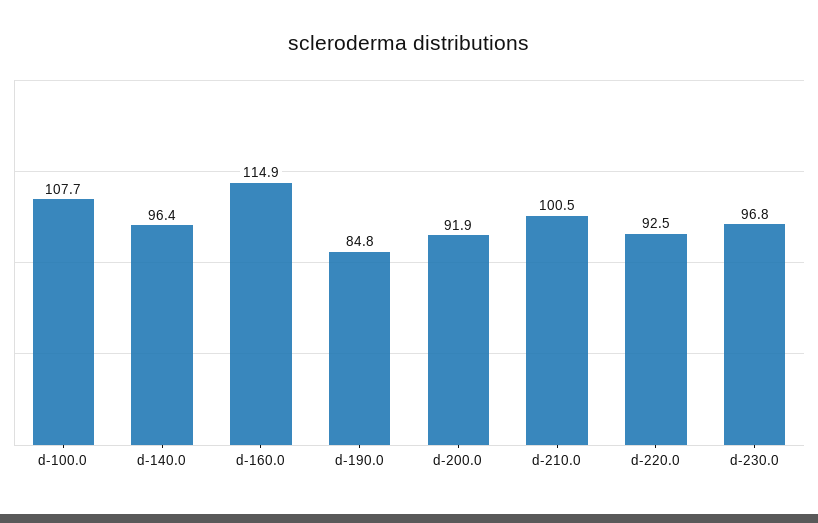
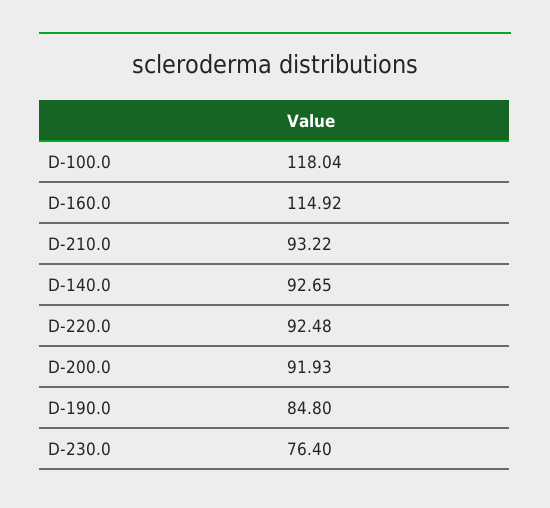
  {
-   "d-100.0": 107.7,
+   "d-100.0": 118.04,
-   "d-140.0": 96.4,
+   "d-140.0": 92.65,
    "d-160.0": 114.92,
    "d-190.0": 84.8,
    "d-200.0": 91.93,
-   "d-210.0": 100.5,
+   "d-210.0": 93.22,
    "d-220.0": 92.48,
-   "d-230.0": 96.8
+   "d-230.0": 76.4
  }

